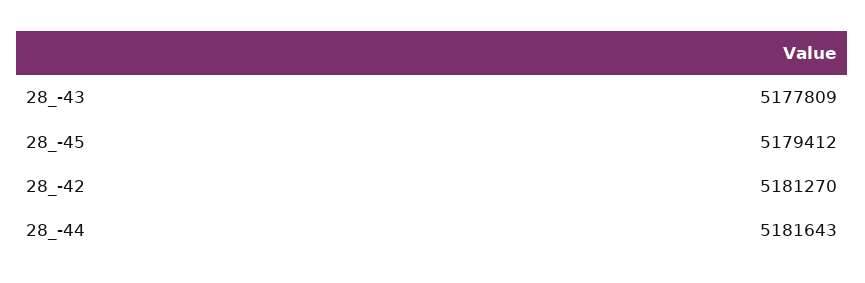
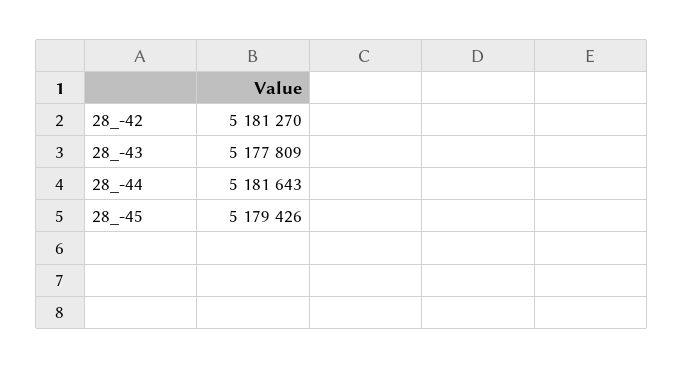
  {
    "28_-43": 5177809,
-   "28_-45": 5179412,
+   "28_-45": 5179426,
    "28_-42": 5181270,
    "28_-44": 5181643
  }

